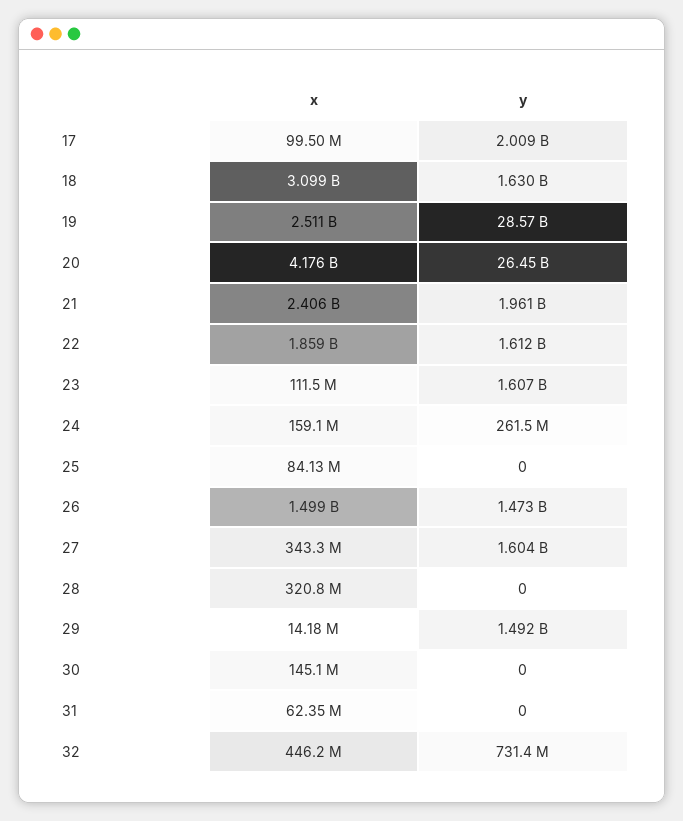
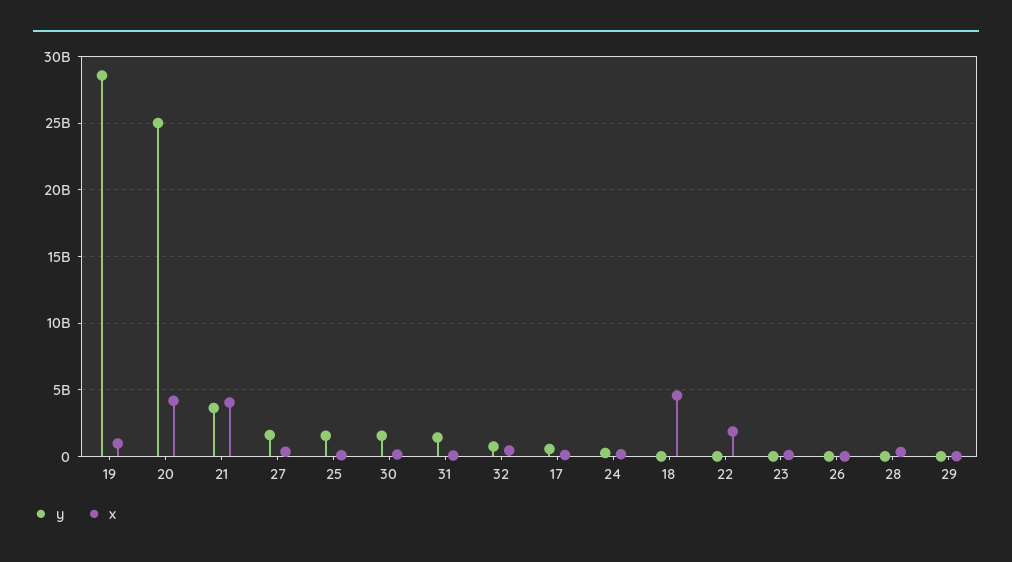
  {
    "x": {
      "17": 99500000,
-     "18": 3099000000,
+     "18": 4500000000,
-     "19": 2511000000,
+     "19": 1000000000,
      "20": 4176000000,
-     "21": 2406000000,
+     "21": 4000000000,
      "22": 1859000000,
      "23": 111500000,
      "24": 159100000,
      "25": 84130000,
-     "26": 1499000000,
+     "26": 0,
      "27": 343300000,
      "28": 320800000,
      "29": 14180000,
      "30": 145100000,
      "31": 62350000,
      "32": 446200000
    },
    "y": {
-     "17": 2009000000,
+     "17": 500000000,
-     "18": 1630000000,
+     "18": 0,
      "19": 28570000000,
-     "20": 26450000000,
+     "20": 25000000000,
-     "21": 1961000000,
+     "21": 3500000000,
-     "22": 1612000000,
+     "22": 0,
-     "23": 1607000000,
+     "23": 0,
      "24": 261500000,
-     "25": 0,
+     "25": 1500000000,
-     "26": 1473000000,
+     "26": 0,
      "27": 1604000000,
      "28": 0,
-     "29": 1492000000,
+     "29": 0,
-     "30": 0,
+     "30": 1500000000,
-     "31": 0,
+     "31": 1500000000,
      "32": 731400000
    }
  }

